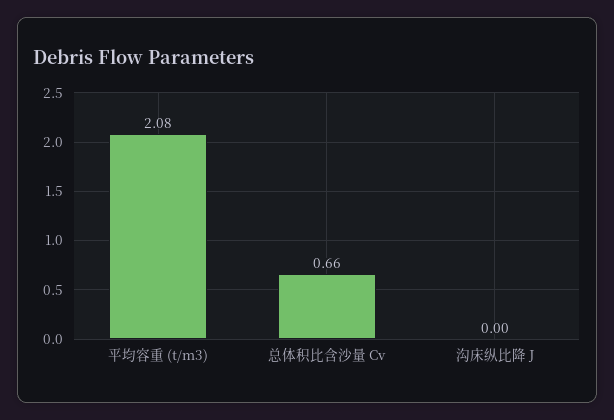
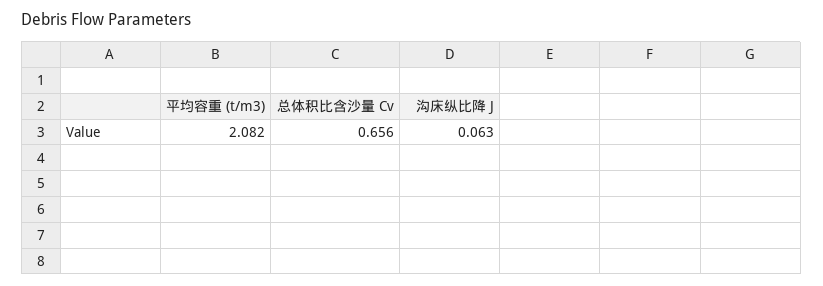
  {
    "平均容重 (t/m3)": 2.082,
    "总体积比含沙量 Cv": 0.656,
-   "沟床纵比降 J": 0
+   "沟床纵比降 J": 0.063
  }

